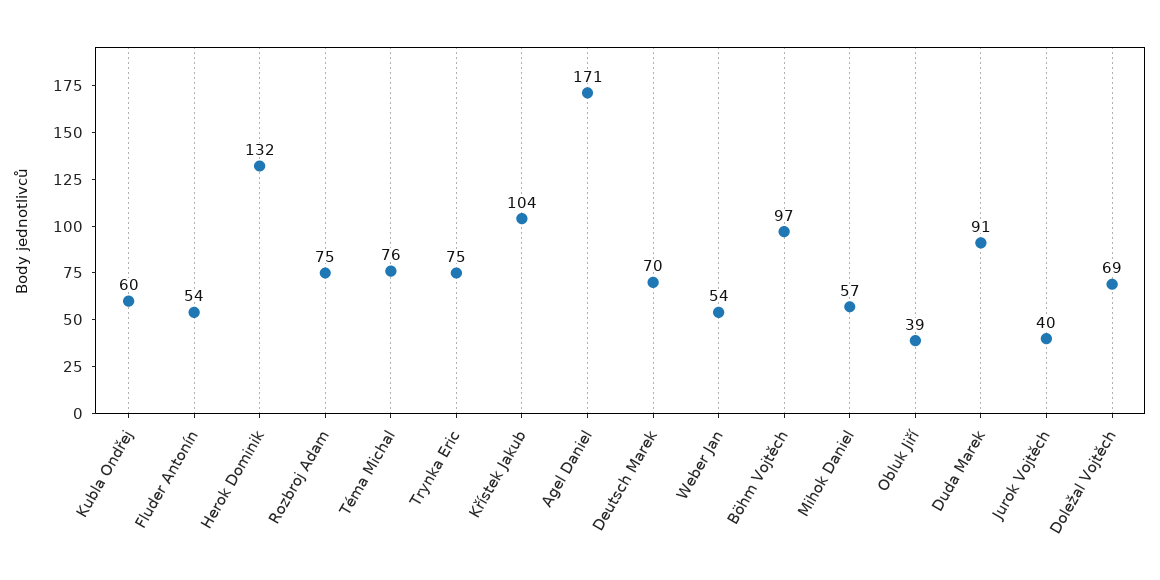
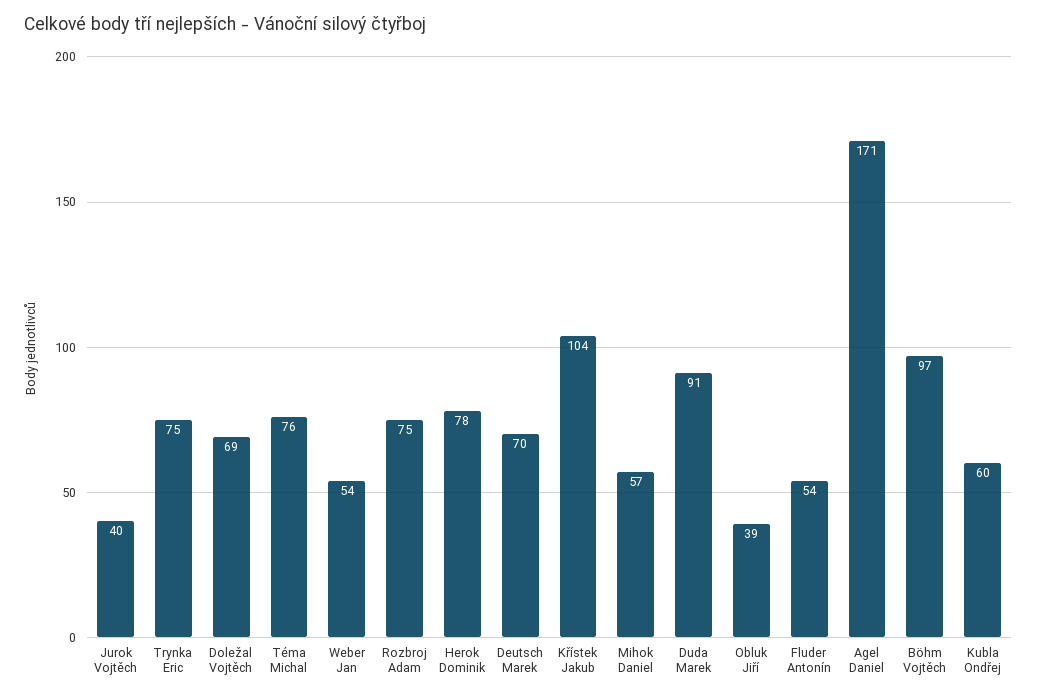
  {
    "Kubla Ondřej": 60,
    "Fluder Antonín": 54,
-   "Herok Dominik": 132,
+   "Herok Dominik": 78,
    "Rozbroj Adam": 75,
    "Téma Michal": 76,
    "Trynka Eric": 75,
    "Křístek Jakub": 104,
    "Agel Daniel": 171,
    "Deutsch Marek": 70,
    "Weber Jan": 54,
    "Böhm Vojtěch": 97,
    "Mihok Daniel": 57,
    "Obluk Jiří": 39,
    "Duda Marek": 91,
    "Jurok Vojtěch": 40,
    "Doležal Vojtěch": 69
  }

